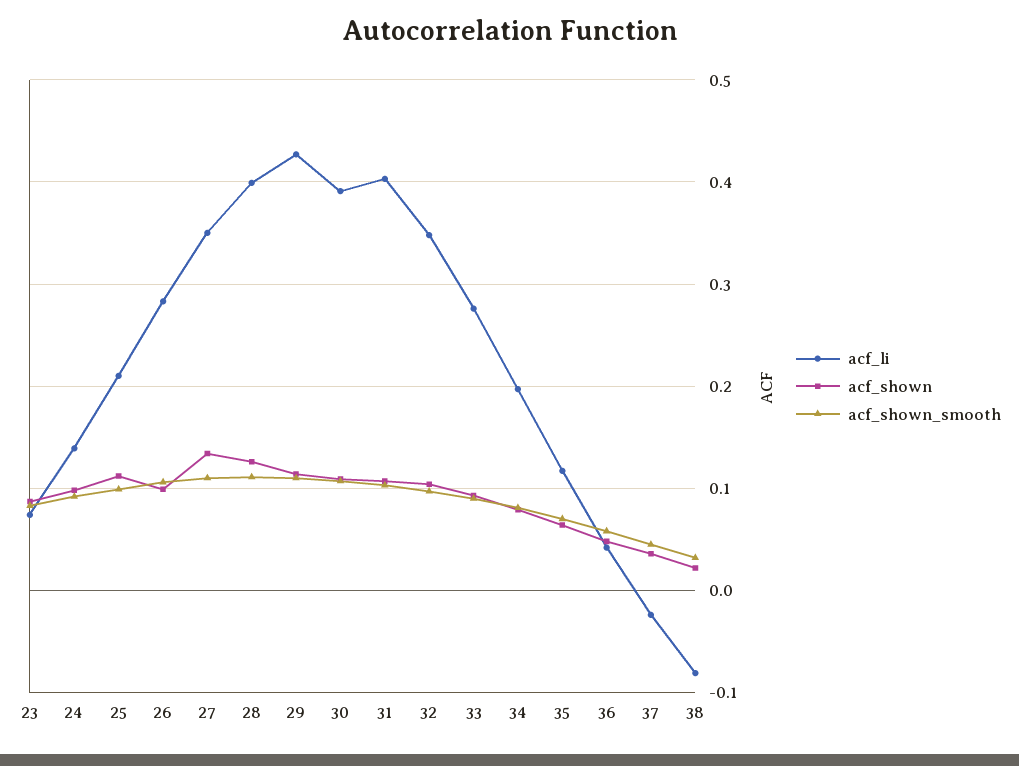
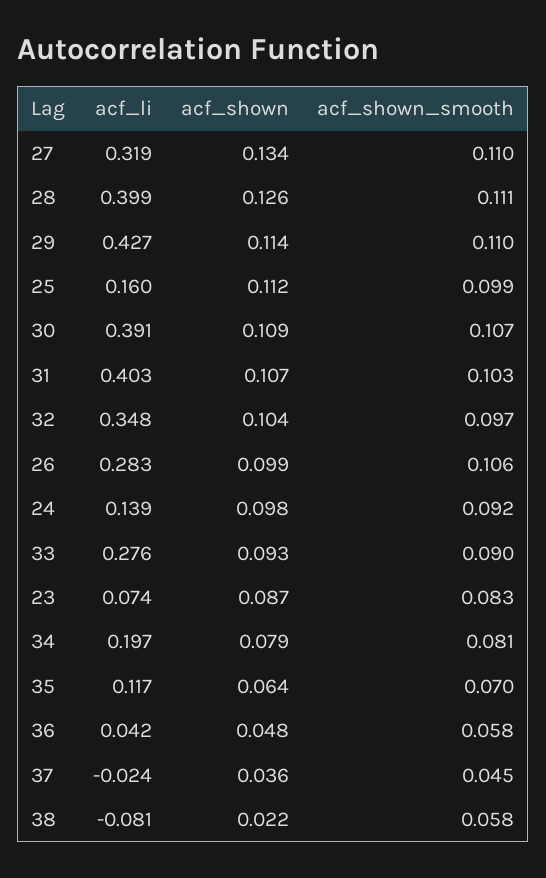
  {
    "acf_li": {
      "23": 0.074,
      "24": 0.139,
-     "25": 0.21,
+     "25": 0.16,
      "26": 0.283,
-     "27": 0.35,
+     "27": 0.319,
      "28": 0.399,
      "29": 0.427,
      "30": 0.391,
      "31": 0.403,
      "32": 0.348,
      "33": 0.276,
      "34": 0.197,
      "35": 0.117,
      "36": 0.042,
      "37": -0.024,
      "38": -0.081
    },
    "acf_shown": {
      "23": 0.087,
      "24": 0.098,
      "25": 0.112,
      "26": 0.099,
      "27": 0.134,
      "28": 0.126,
      "29": 0.114,
      "30": 0.109,
      "31": 0.107,
      "32": 0.104,
      "33": 0.093,
      "34": 0.079,
      "35": 0.064,
      "36": 0.048,
      "37": 0.036,
      "38": 0.022
    },
    "acf_shown_smooth": {
      "23": 0.083,
      "24": 0.092,
      "25": 0.099,
      "26": 0.106,
      "27": 0.11,
      "28": 0.111,
      "29": 0.11,
      "30": 0.107,
      "31": 0.103,
      "32": 0.097,
      "33": 0.09,
      "34": 0.081,
      "35": 0.07,
      "36": 0.058,
      "37": 0.045,
-     "38": 0.03
+     "38": 0.058
    }
  }

